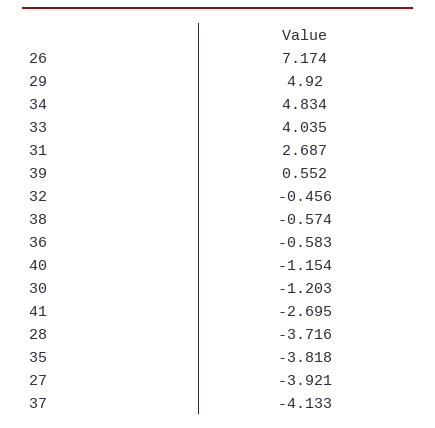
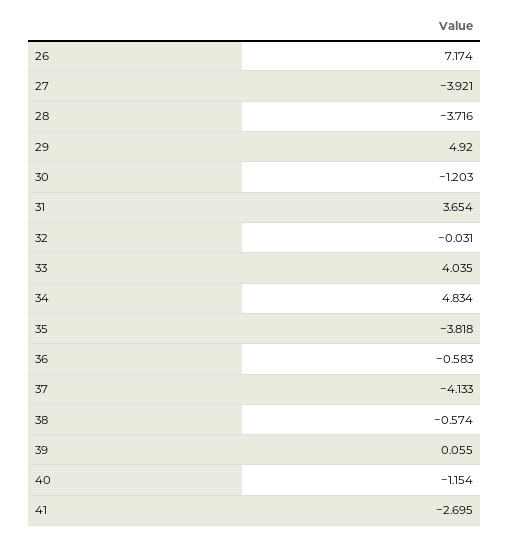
  {
    "26": 7.174,
    "29": 4.92,
    "34": 4.834,
    "33": 4.035,
-   "31": 2.687,
+   "31": 3.654,
-   "39": 0.552,
+   "39": 0.055,
-   "32": -0.456,
+   "32": -0.031,
    "38": -0.574,
    "36": -0.583,
    "40": -1.154,
    "30": -1.203,
    "41": -2.695,
    "28": -3.716,
    "35": -3.818,
    "27": -3.921,
    "37": -4.133
  }

